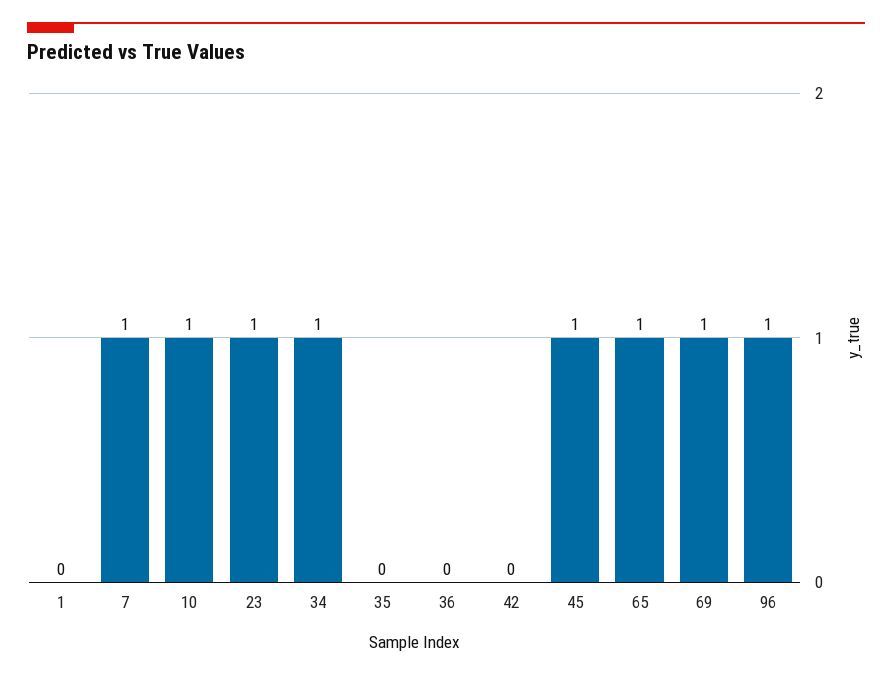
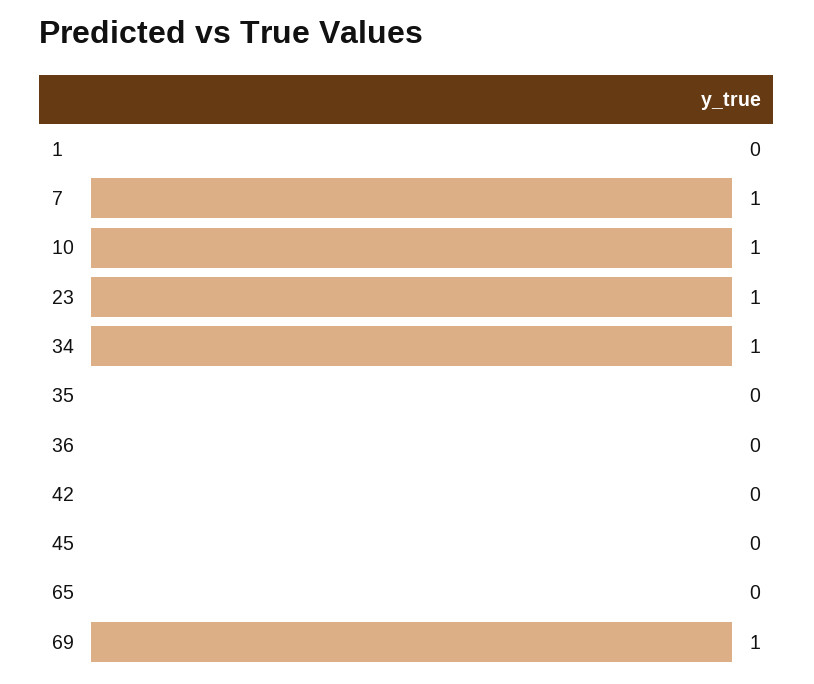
  {
    "1": 0,
    "7": 1,
    "10": 1,
    "23": 1,
    "34": 1,
    "35": 0,
    "36": 0,
    "42": 0,
-   "45": 1,
+   "45": 0,
-   "65": 1,
+   "65": 0,
-   "69": 1,
+   "69": 1
-   "96": 1
  }

